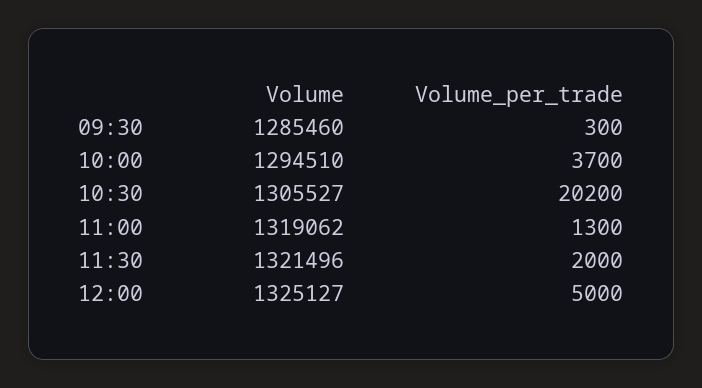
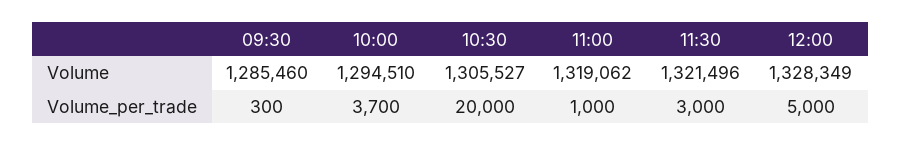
  {
    "Volume": {
      "09:30": 1285460,
      "10:00": 1294510,
      "10:30": 1305527,
      "11:00": 1319062,
      "11:30": 1321496,
-     "12:00": 1325127
+     "12:00": 1328349
    },
    "Volume_per_trade": {
      "09:30": 300,
      "10:00": 3700,
-     "10:30": 20200,
+     "10:30": 20000,
-     "11:00": 1300,
+     "11:00": 1000,
-     "11:30": 2000,
+     "11:30": 3000,
      "12:00": 5000
    }
  }

